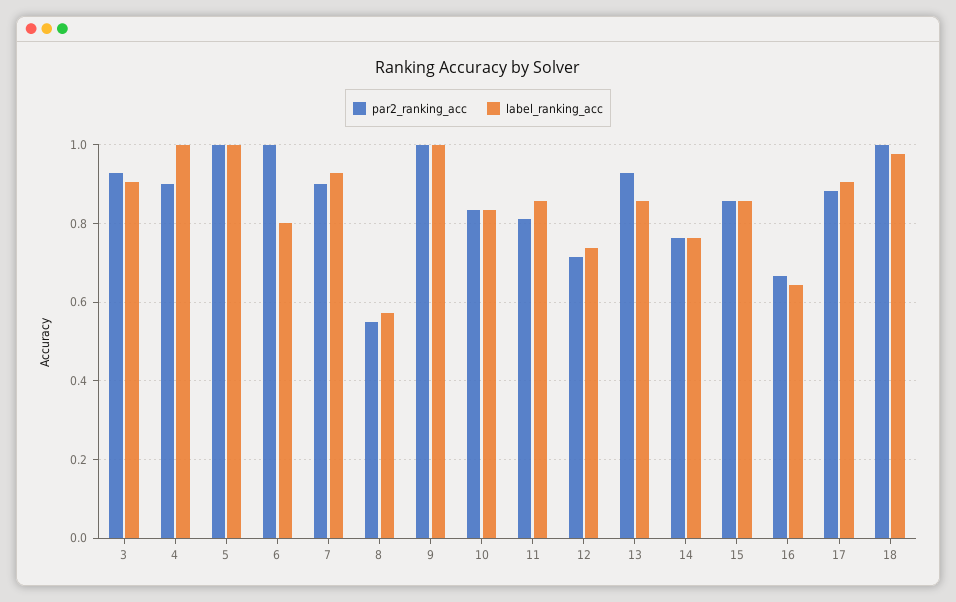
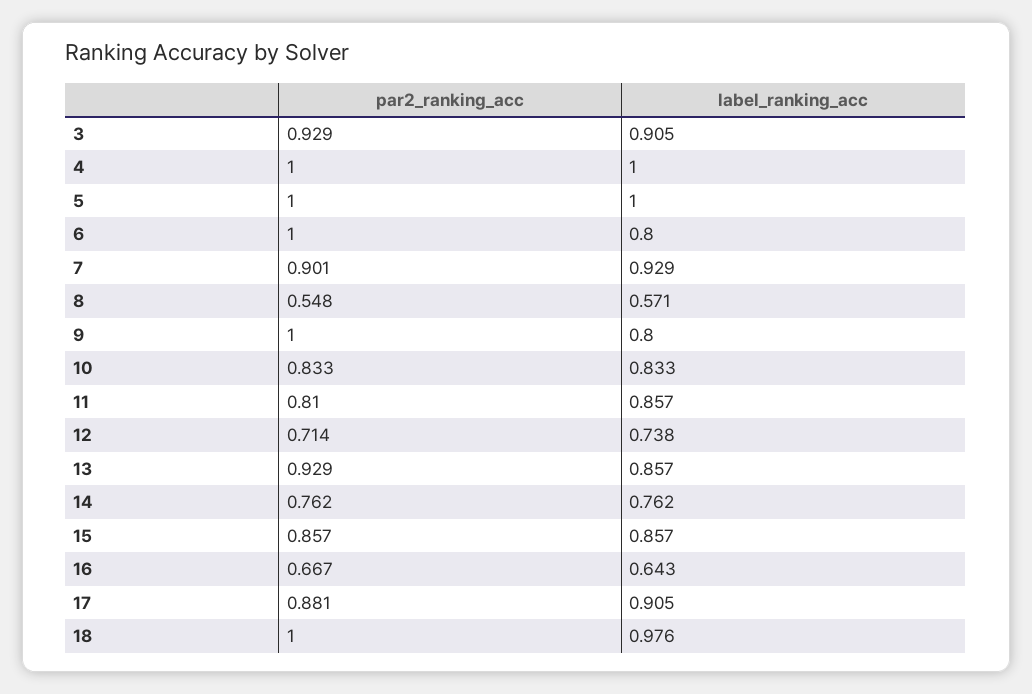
  {
    "par2_ranking_acc": {
      "3": 0.929,
-     "4": 0.9,
+     "4": 1,
      "5": 1,
      "6": 1,
      "7": 0.901,
      "8": 0.548,
      "9": 1,
      "10": 0.833,
      "11": 0.81,
      "12": 0.714,
      "13": 0.929,
      "14": 0.762,
      "15": 0.857,
      "16": 0.667,
      "17": 0.881,
      "18": 1
    },
    "label_ranking_acc": {
      "3": 0.905,
      "4": 1,
      "5": 1,
      "6": 0.8,
      "7": 0.929,
      "8": 0.571,
-     "9": 1,
+     "9": 0.8,
      "10": 0.833,
      "11": 0.857,
      "12": 0.738,
      "13": 0.857,
      "14": 0.762,
      "15": 0.857,
      "16": 0.643,
      "17": 0.905,
      "18": 0.976
    }
  }

